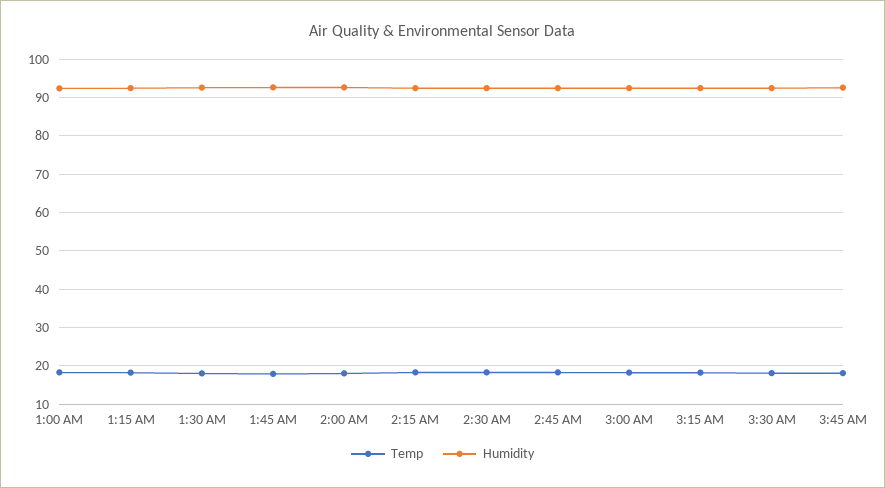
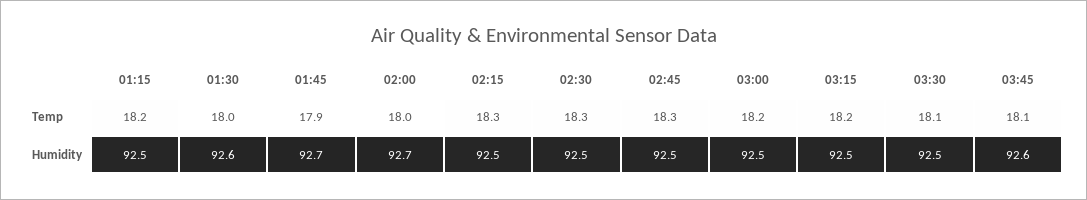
  {
    "Temp": {
-     "1:00 AM": 18,
      "1:15 AM": 18.2,
      "1:30 AM": 18,
      "1:45 AM": 17.9,
      "2:00 AM": 18,
      "2:15 AM": 18.3,
      "2:30 AM": 18.3,
      "2:45 AM": 18.3,
      "3:00 AM": 18.2,
      "3:15 AM": 18.2,
      "3:30 AM": 18.1,
      "3:45 AM": 18.1
    },
    "Humidity": {
-     "1:00 AM": 92,
      "1:15 AM": 92.5,
      "1:30 AM": 92.6,
      "1:45 AM": 92.7,
      "2:00 AM": 92.7,
      "2:15 AM": 92.5,
      "2:30 AM": 92.5,
      "2:45 AM": 92.5,
      "3:00 AM": 92.5,
      "3:15 AM": 92.5,
      "3:30 AM": 92.5,
      "3:45 AM": 92.6
    }
  }

